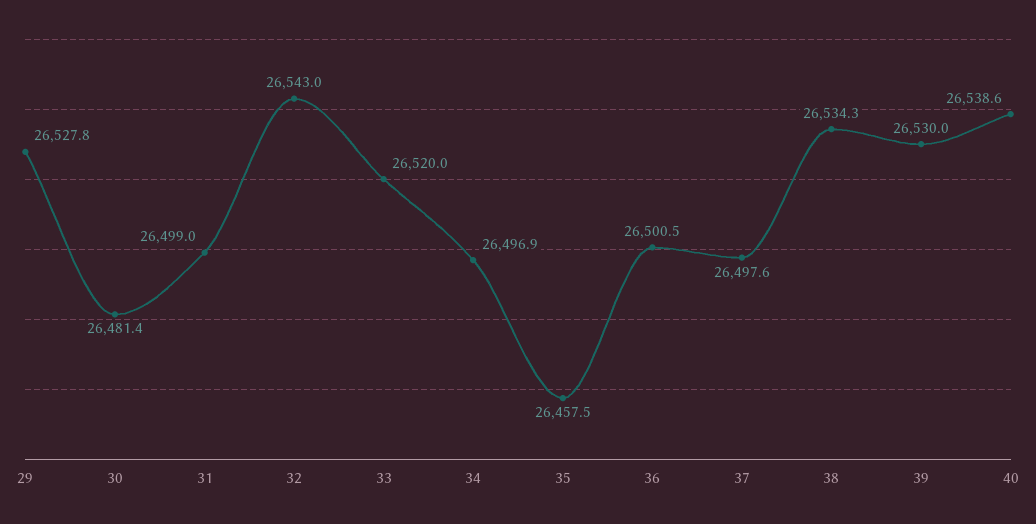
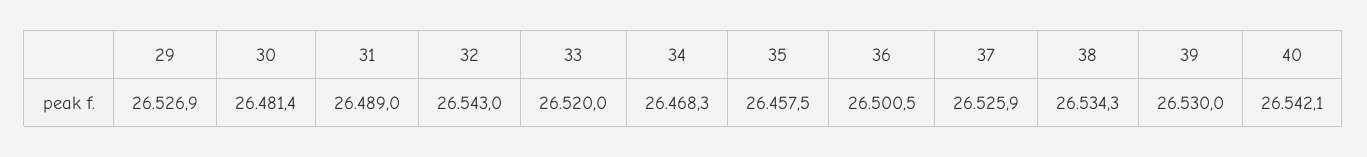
  {
-   "29": 26527.8,
+   "29": 26526.9,
    "30": 26481.4,
-   "31": 26499,
+   "31": 26489,
    "32": 26543,
    "33": 26520,
-   "34": 26496.9,
+   "34": 26468.3,
    "35": 26457.5,
    "36": 26500.5,
-   "37": 26497.6,
+   "37": 26525.9,
    "38": 26534.3,
    "39": 26530,
-   "40": 26538.6
+   "40": 26542.1
  }

